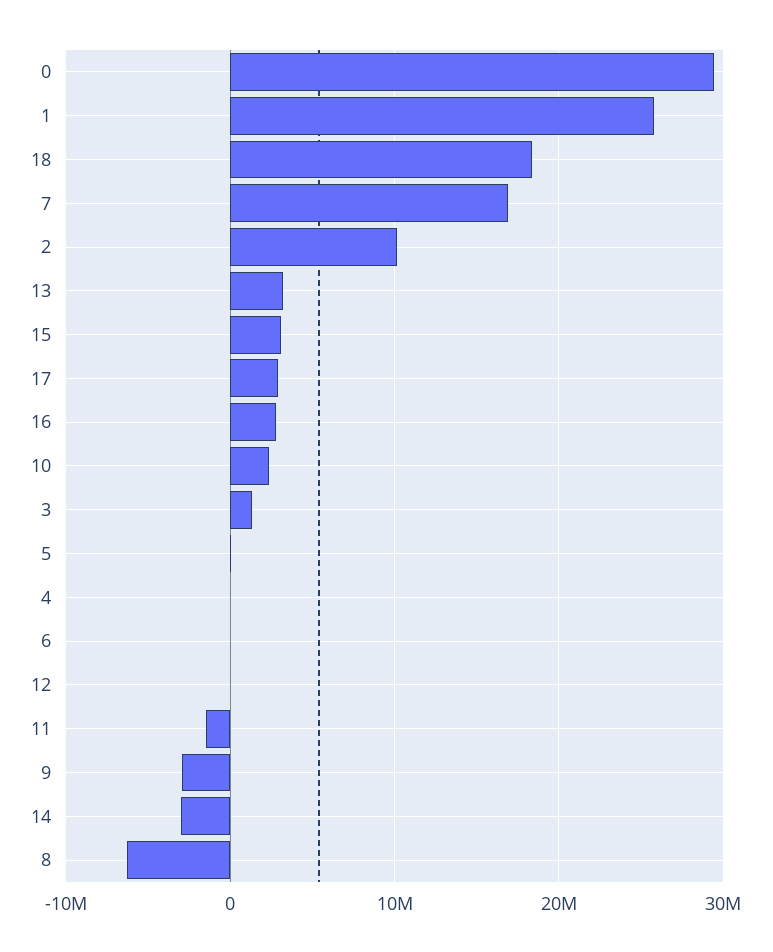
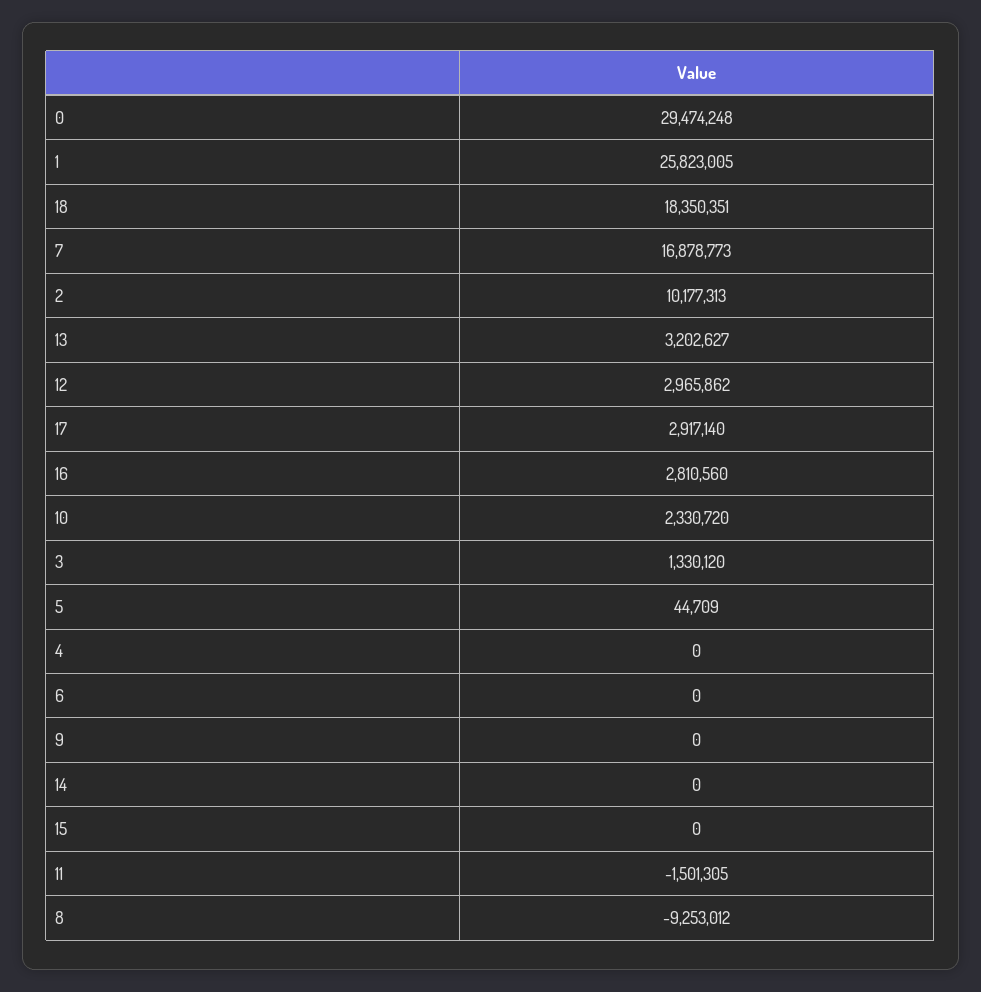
  {
    "0": 29474248,
    "1": 25823005,
    "18": 18350351,
    "7": 16878773,
    "2": 10177313,
    "13": 3202627,
-   "15": 3000000,
+   "15": 0,
    "17": 2917140,
    "16": 2810560,
    "10": 2330720,
    "3": 1330120,
    "5": 44709,
    "4": 0,
    "6": 0,
-   "12": 0,
+   "12": 2965862,
    "11": -1501305,
-   "9": -3000000,
+   "9": 0,
-   "14": -3000000,
+   "14": 0,
-   "8": -6000000
+   "8": -9253012
  }

